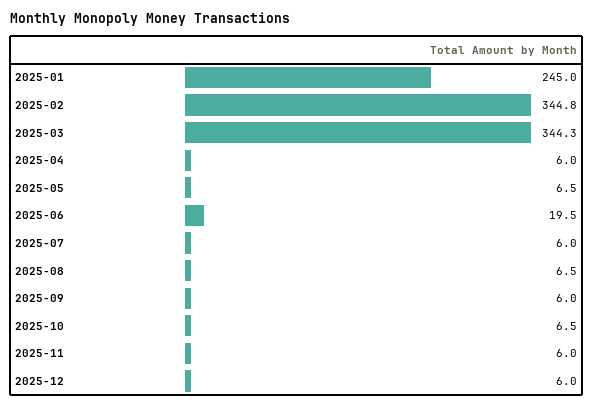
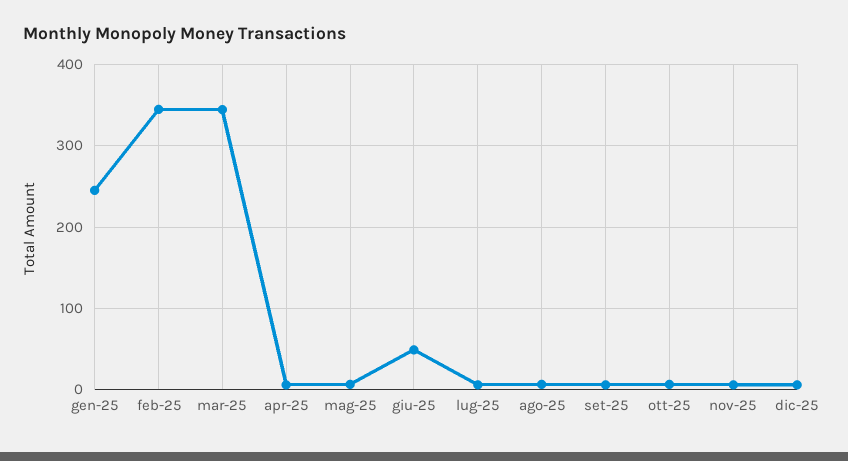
  {
    "2025-01": 245,
    "2025-02": 344.8,
    "2025-03": 344.3,
    "2025-04": 6,
    "2025-05": 6.5,
-   "2025-06": 19.5,
+   "2025-06": 50,
    "2025-07": 6,
    "2025-08": 6.5,
    "2025-09": 6,
    "2025-10": 6.5,
    "2025-11": 6,
    "2025-12": 6
  }

